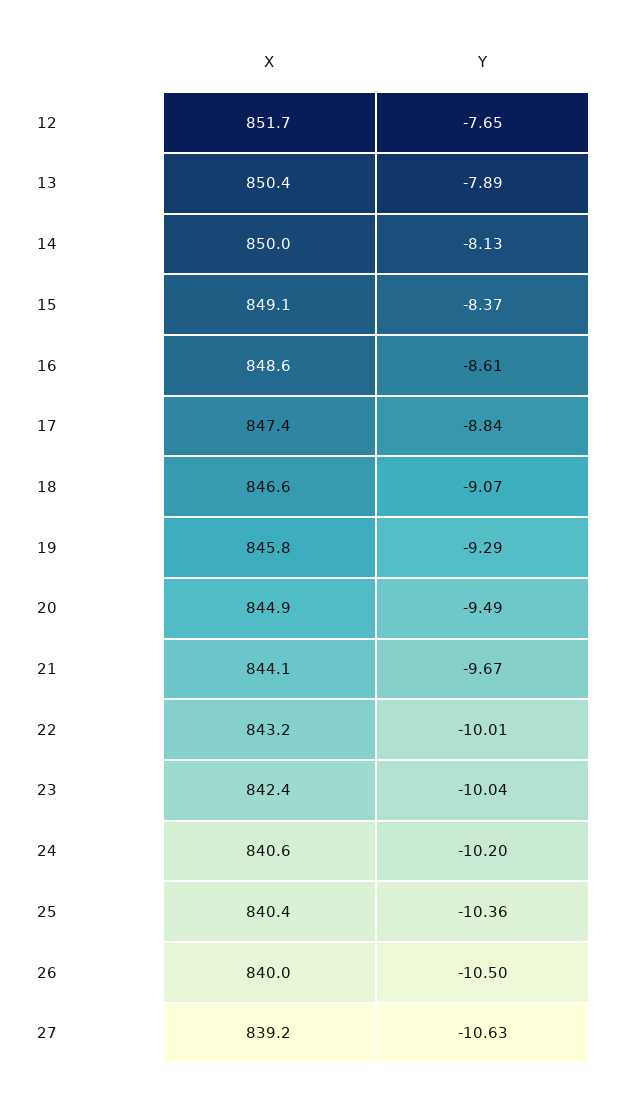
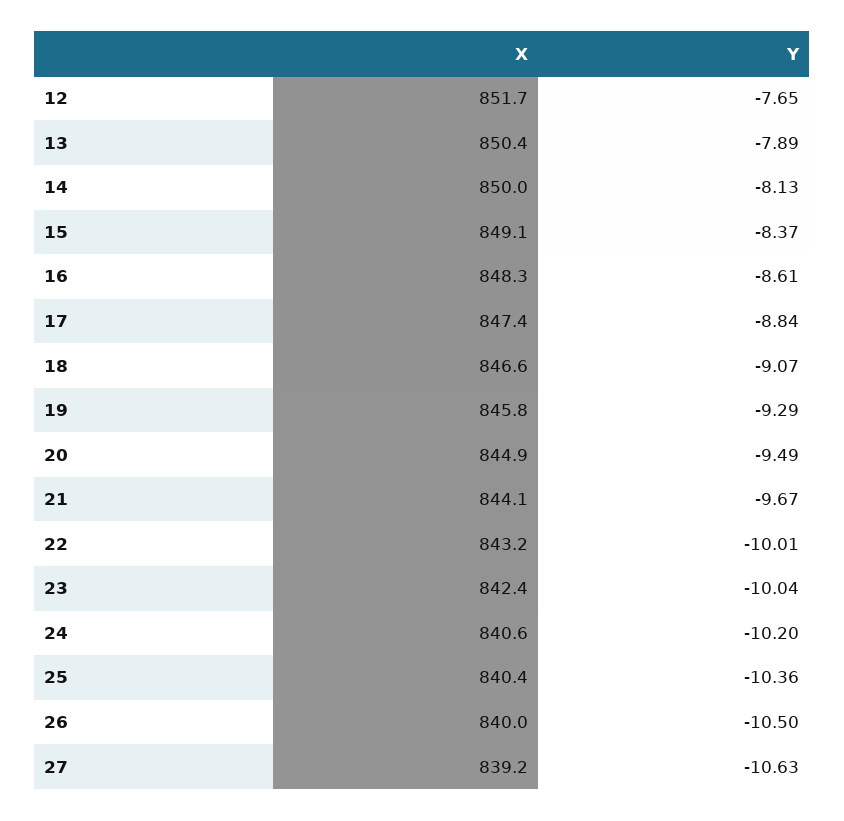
  {
    "X": {
      "12": 851.7,
      "13": 850.4,
      "14": 850,
      "15": 849.1,
-     "16": 848.6,
+     "16": 848.3,
      "17": 847.4,
      "18": 846.6,
      "19": 845.8,
      "20": 844.9,
      "21": 844.1,
      "22": 843.2,
      "23": 842.4,
      "24": 840.6,
      "25": 840.4,
      "26": 840,
      "27": 839.2
    },
    "Y": {
      "12": -7.65,
      "13": -7.89,
      "14": -8.13,
      "15": -8.37,
      "16": -8.61,
      "17": -8.84,
      "18": -9.07,
      "19": -9.29,
      "20": -9.49,
      "21": -9.67,
      "22": -10.01,
      "23": -10.04,
      "24": -10.2,
      "25": -10.36,
      "26": -10.5,
      "27": -10.63
    }
  }

